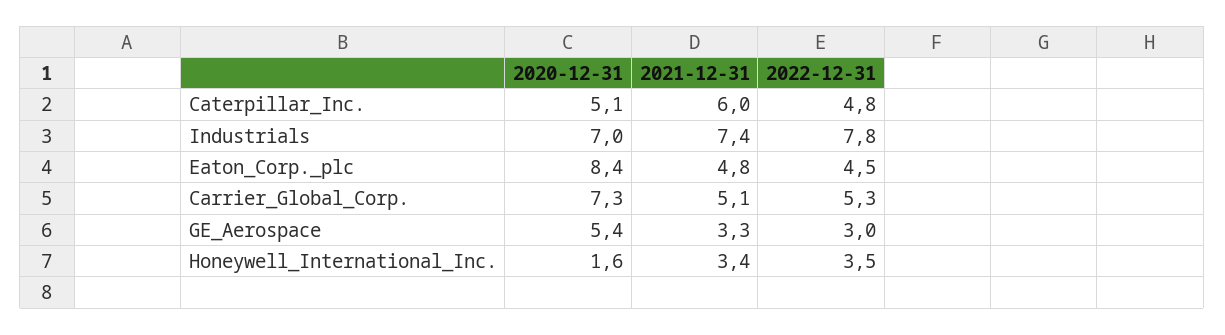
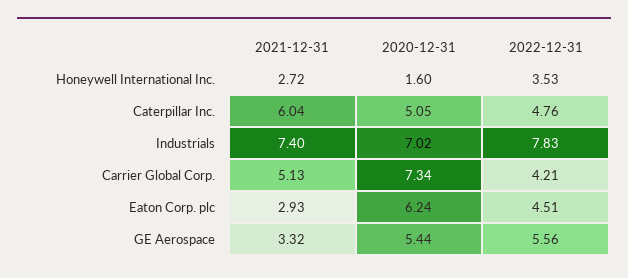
  {
    "2020-12-31": {
      "Caterpillar_Inc.": 5.05,
      "Industrials": 7.02,
-     "Eaton_Corp._plc": 8.4,
+     "Eaton_Corp._plc": 6.24,
      "Carrier_Global_Corp.": 7.34,
      "GE_Aerospace": 5.44,
      "Honeywell_International_Inc.": 1.6
    },
    "2021-12-31": {
      "Caterpillar_Inc.": 6.04,
      "Industrials": 7.4,
-     "Eaton_Corp._plc": 4.8,
+     "Eaton_Corp._plc": 2.93,
      "Carrier_Global_Corp.": 5.13,
      "GE_Aerospace": 3.32,
-     "Honeywell_International_Inc.": 3.4
+     "Honeywell_International_Inc.": 2.72
    },
    "2022-12-31": {
      "Caterpillar_Inc.": 4.76,
      "Industrials": 7.83,
      "Eaton_Corp._plc": 4.51,
-     "Carrier_Global_Corp.": 5.3,
+     "Carrier_Global_Corp.": 4.21,
-     "GE_Aerospace": 3,
+     "GE_Aerospace": 5.56,
      "Honeywell_International_Inc.": 3.53
    }
  }

